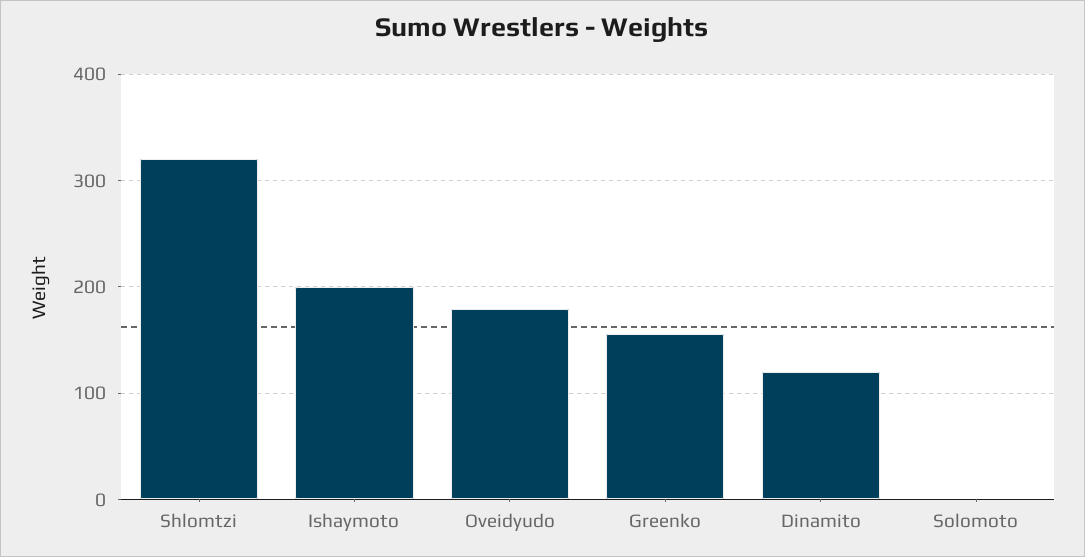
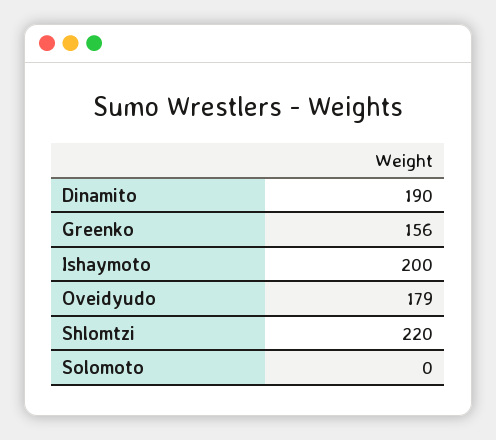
  {
-   "Shlomtzi": 320,
+   "Shlomtzi": 220,
    "Ishaymoto": 200,
    "Oveidyudo": 179,
    "Greenko": 156,
-   "Dinamito": 120,
+   "Dinamito": 190,
    "Solomoto": 0
  }

